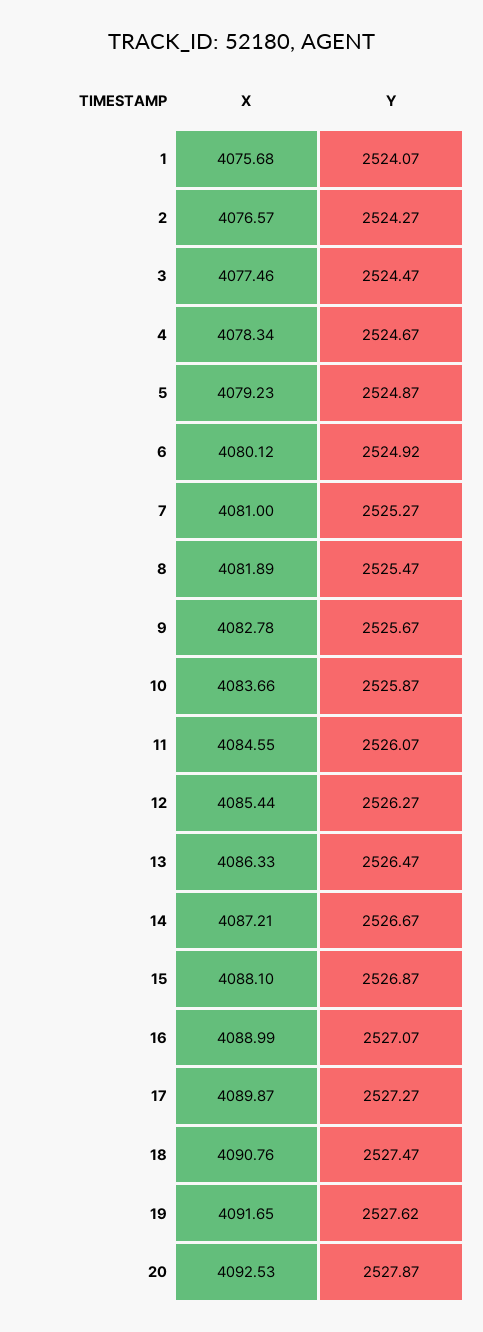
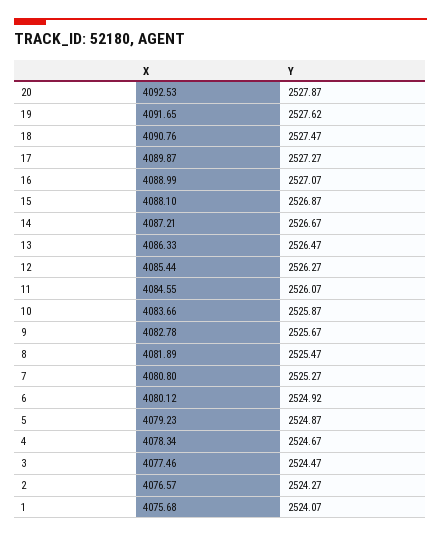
  {
    "X": {
      "1": 4075.68,
      "2": 4076.57,
      "3": 4077.46,
      "4": 4078.34,
      "5": 4079.23,
      "6": 4080.12,
-     "7": 4081,
+     "7": 4080.8,
      "8": 4081.89,
      "9": 4082.78,
      "10": 4083.66,
      "11": 4084.55,
      "12": 4085.44,
      "13": 4086.33,
      "14": 4087.21,
      "15": 4088.1,
      "16": 4088.99,
      "17": 4089.87,
      "18": 4090.76,
      "19": 4091.65,
      "20": 4092.53
    },
    "Y": {
      "1": 2524.07,
      "2": 2524.27,
      "3": 2524.47,
      "4": 2524.67,
      "5": 2524.87,
      "6": 2524.92,
      "7": 2525.27,
      "8": 2525.47,
      "9": 2525.67,
      "10": 2525.87,
      "11": 2526.07,
      "12": 2526.27,
      "13": 2526.47,
      "14": 2526.67,
      "15": 2526.87,
      "16": 2527.07,
      "17": 2527.27,
      "18": 2527.47,
      "19": 2527.62,
      "20": 2527.87
    }
  }

